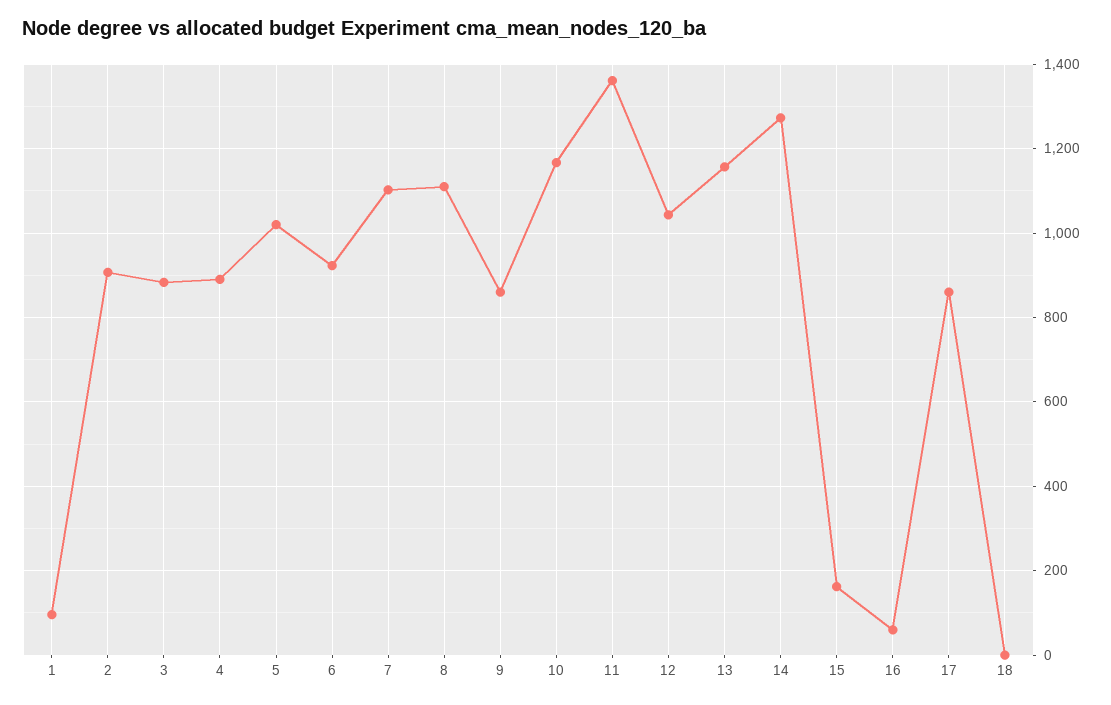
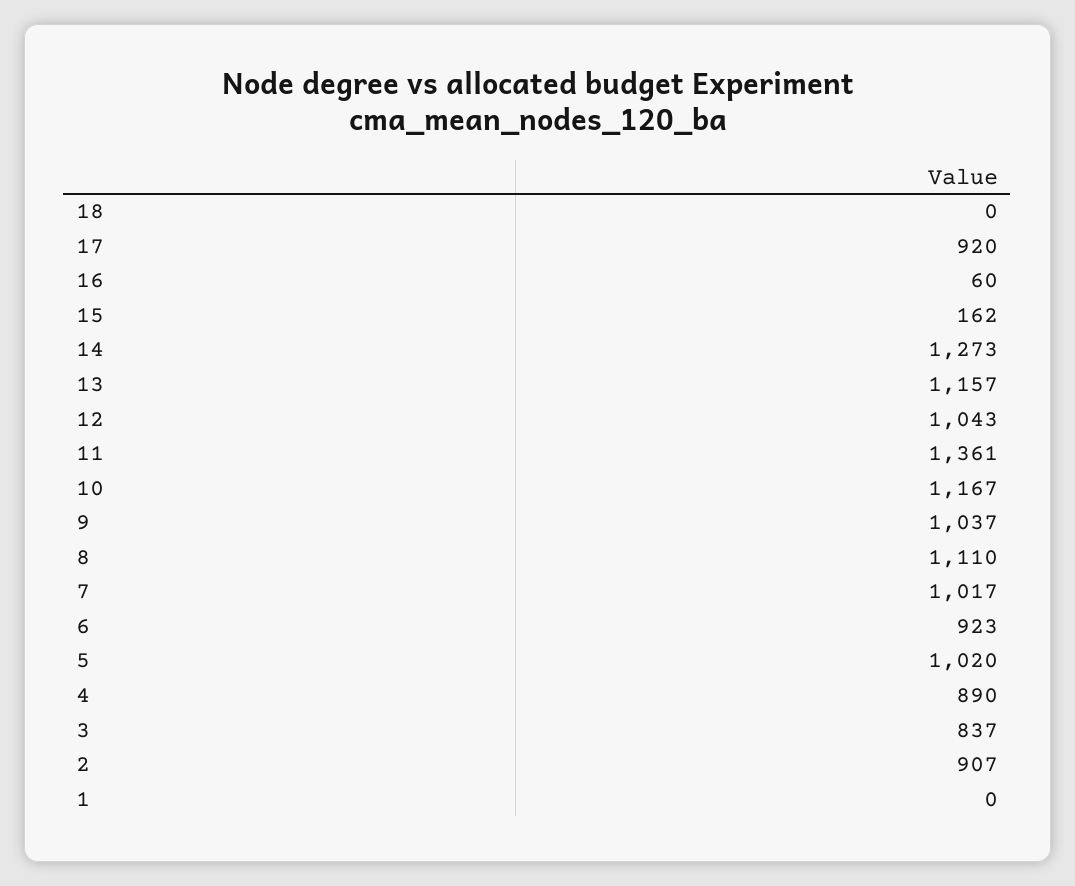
  {
-   "1": 100,
+   "1": 0,
    "2": 907,
-   "3": 880,
+   "3": 837,
    "4": 890,
    "5": 1020,
    "6": 923,
-   "7": 1100,
+   "7": 1017,
    "8": 1110,
-   "9": 860,
+   "9": 1037,
    "10": 1167,
    "11": 1361,
    "12": 1043,
    "13": 1157,
    "14": 1273,
    "15": 162,
    "16": 60,
-   "17": 860,
+   "17": 920,
    "18": 0
  }

